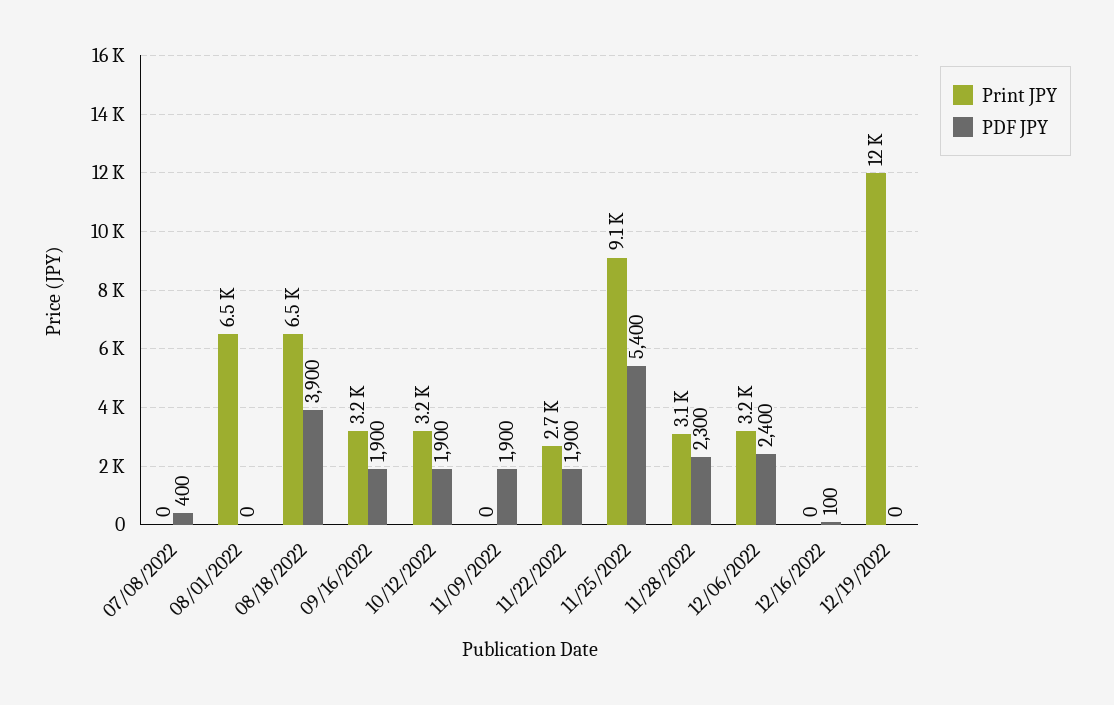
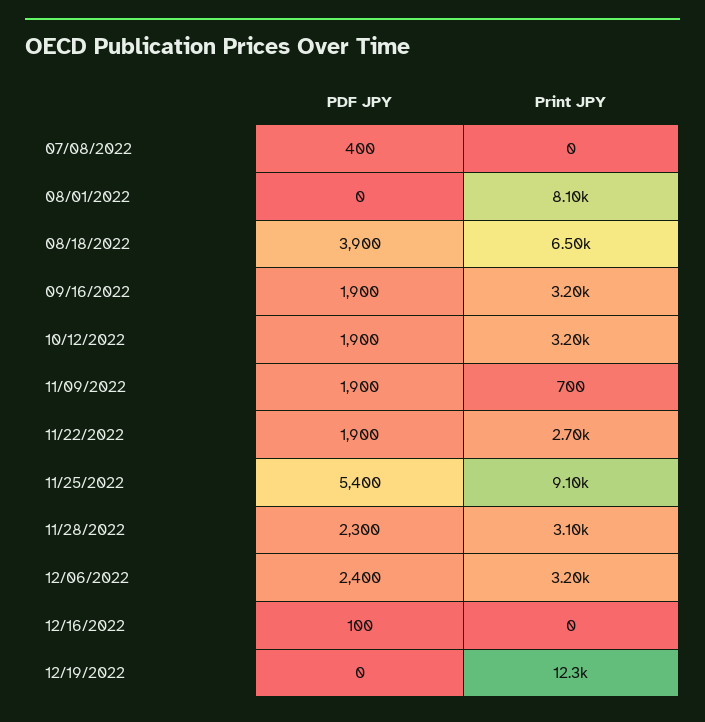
  {
    "Print JPY": {
      "07/08/2022": 0,
-     "08/01/2022": 6500,
+     "08/01/2022": 8100,
      "08/18/2022": 6500,
      "09/16/2022": 3200,
      "10/12/2022": 3200,
-     "11/09/2022": 0,
+     "11/09/2022": 700,
      "11/22/2022": 2700,
      "11/25/2022": 9100,
      "11/28/2022": 3100,
      "12/06/2022": 3200,
      "12/16/2022": 0,
      "12/19/2022": 12300
    },
    "PDF JPY": {
      "07/08/2022": 400,
      "08/01/2022": 0,
      "08/18/2022": 3900,
      "09/16/2022": 1900,
      "10/12/2022": 1900,
      "11/09/2022": 1900,
      "11/22/2022": 1900,
      "11/25/2022": 5400,
      "11/28/2022": 2300,
      "12/06/2022": 2400,
      "12/16/2022": 100,
      "12/19/2022": 0
    }
  }

